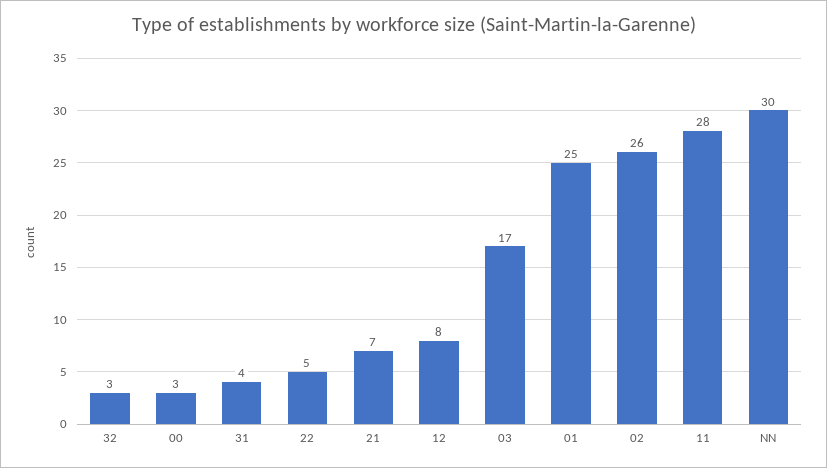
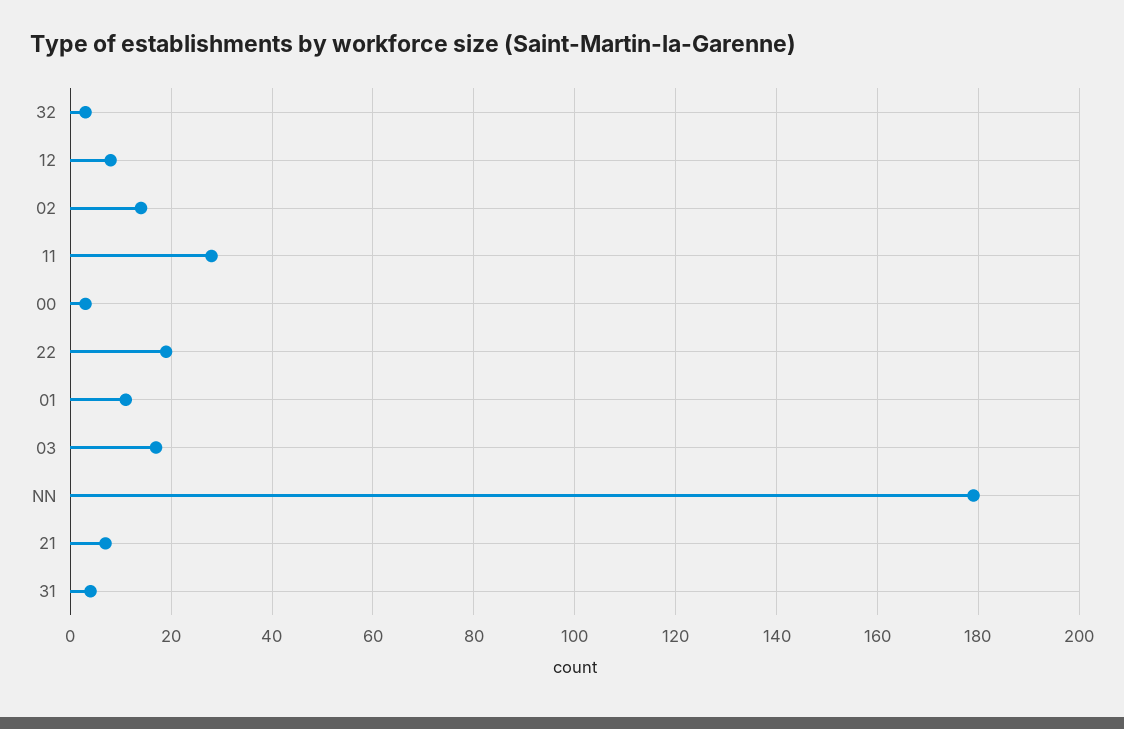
  {
    "32": 3,
    "00": 3,
    "31": 4,
-   "22": 5,
+   "22": 20,
    "21": 7,
    "12": 8,
    "03": 17,
-   "01": 25,
+   "01": 10,
-   "02": 26,
+   "02": 15,
    "11": 28,
-   "NN": 30
+   "NN": 180
  }

